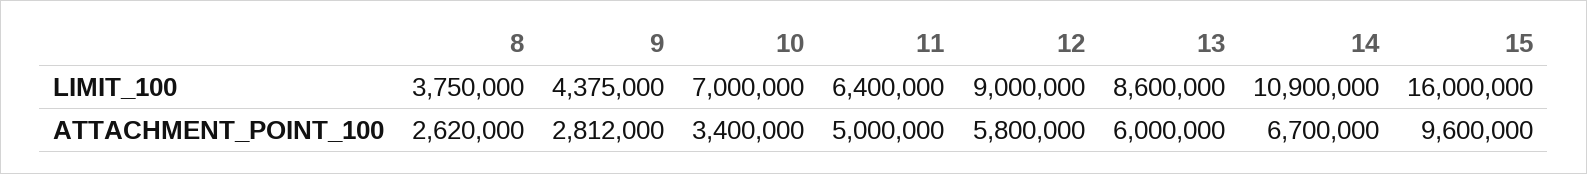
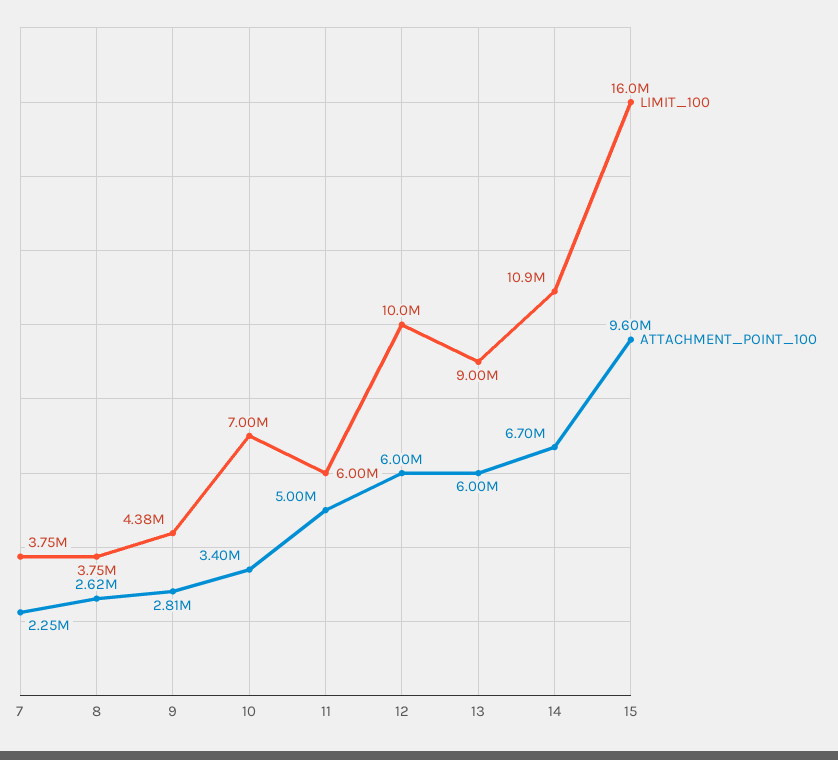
  {
    "LIMIT_100": {
      "8": 3750000,
      "9": 4375000,
      "10": 7000000,
-     "11": 6400000,
+     "11": 6000000,
-     "12": 9000000,
+     "12": 10000000,
-     "13": 8600000,
+     "13": 9000000,
      "14": 10900000,
-     "15": 16000000
+     "15": 16000000,
+     "7": 3750000
    },
    "ATTACHMENT_POINT_100": {
      "8": 2620000,
      "9": 2812000,
      "10": 3400000,
      "11": 5000000,
-     "12": 5800000,
+     "12": 6000000,
      "13": 6000000,
      "14": 6700000,
-     "15": 9600000
+     "15": 9600000,
+     "7": 2250000
    }
  }

